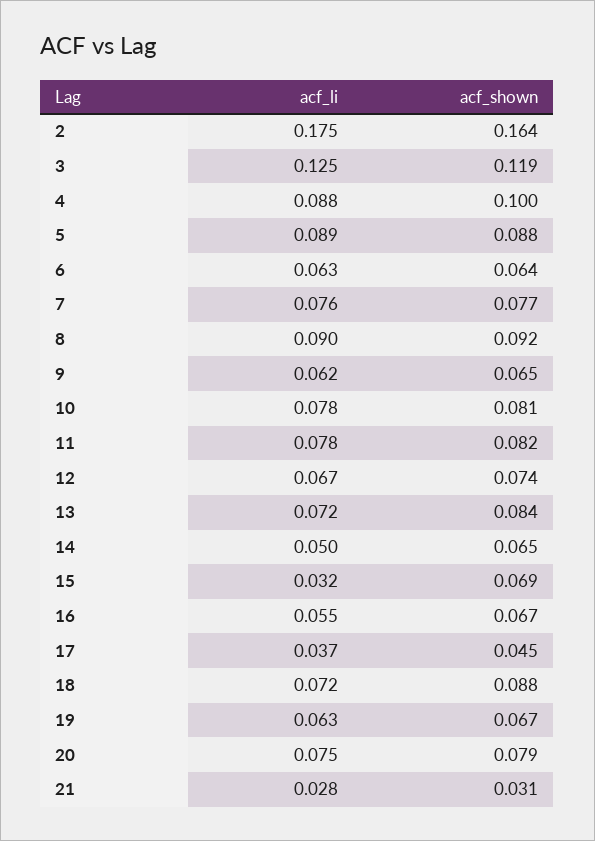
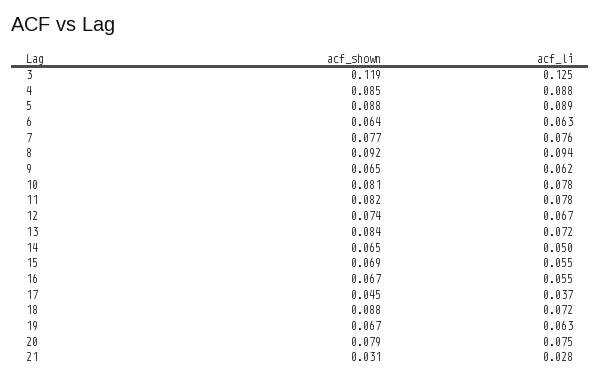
  {
    "acf_li": {
-     "2": 0.175,
      "3": 0.125,
      "4": 0.088,
      "5": 0.089,
      "6": 0.063,
      "7": 0.076,
-     "8": 0.09,
+     "8": 0.094,
      "9": 0.062,
      "10": 0.078,
      "11": 0.078,
      "12": 0.067,
      "13": 0.072,
      "14": 0.05,
-     "15": 0.032,
+     "15": 0.055,
      "16": 0.055,
      "17": 0.037,
      "18": 0.072,
      "19": 0.063,
      "20": 0.075,
      "21": 0.028
    },
    "acf_shown": {
-     "2": 0.164,
      "3": 0.119,
-     "4": 0.1,
+     "4": 0.085,
      "5": 0.088,
      "6": 0.064,
      "7": 0.077,
      "8": 0.092,
      "9": 0.065,
      "10": 0.081,
      "11": 0.082,
      "12": 0.074,
      "13": 0.084,
      "14": 0.065,
      "15": 0.069,
      "16": 0.067,
      "17": 0.045,
      "18": 0.088,
      "19": 0.067,
      "20": 0.079,
      "21": 0.031
    }
  }

